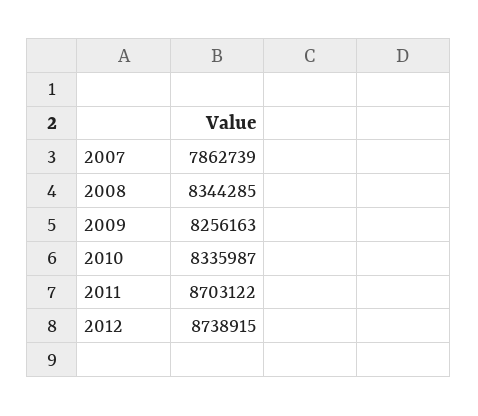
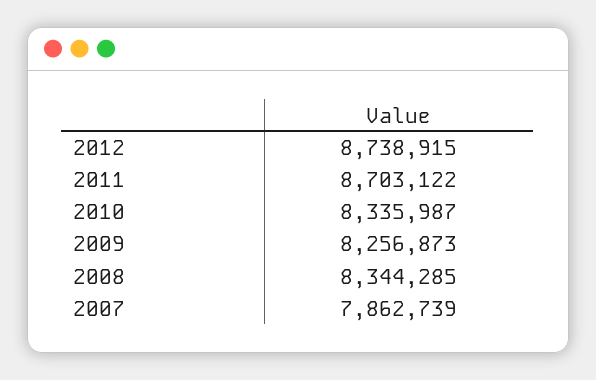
  {
    "2007": 7862739,
    "2008": 8344285,
-   "2009": 8256163,
+   "2009": 8256873,
    "2010": 8335987,
    "2011": 8703122,
    "2012": 8738915
  }

